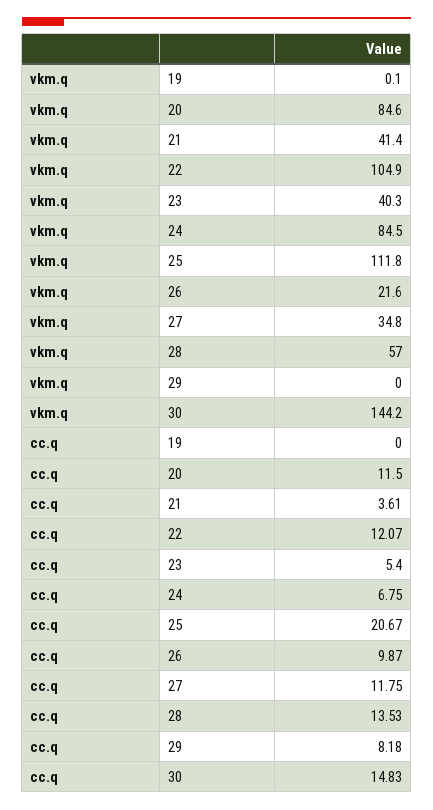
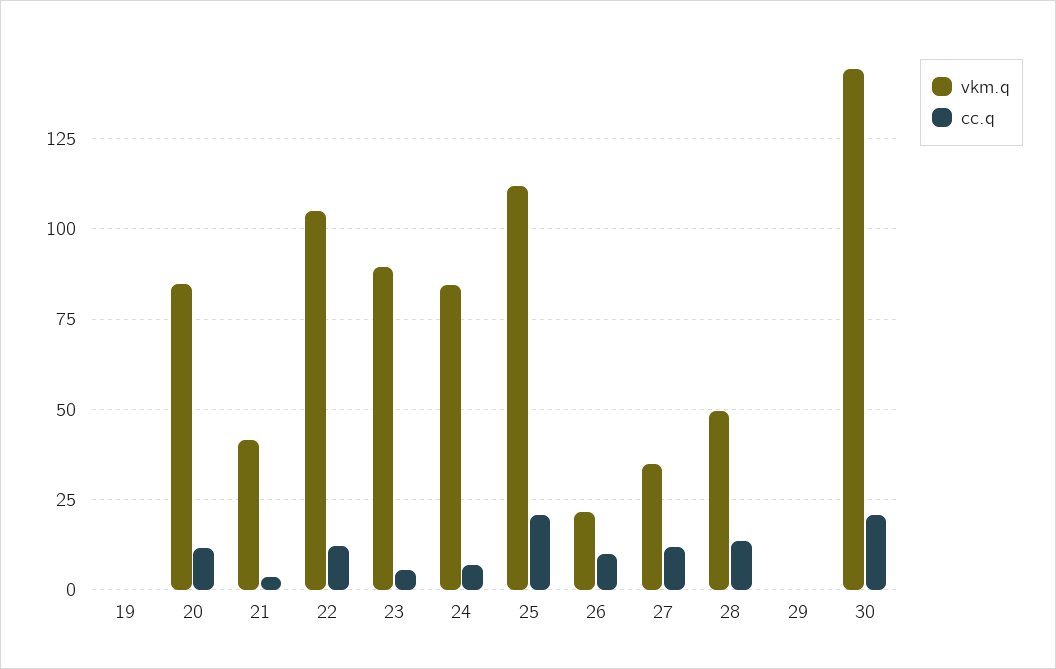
  {
    "vkm.q": {
      "19": 0.1,
      "20": 84.6,
      "21": 41.4,
      "22": 104.9,
-     "23": 40.3,
+     "23": 90,
      "24": 84.5,
      "25": 111.8,
      "26": 21.6,
      "27": 34.8,
-     "28": 57,
+     "28": 50,
      "29": 0,
      "30": 144.2
    },
    "cc.q": {
      "19": 0,
      "20": 11.5,
      "21": 3.61,
      "22": 12.07,
      "23": 5.4,
      "24": 6.75,
      "25": 20.67,
      "26": 9.87,
      "27": 11.75,
      "28": 13.53,
-     "29": 8.18,
+     "29": 0,
-     "30": 14.83
+     "30": 20
    }
  }

